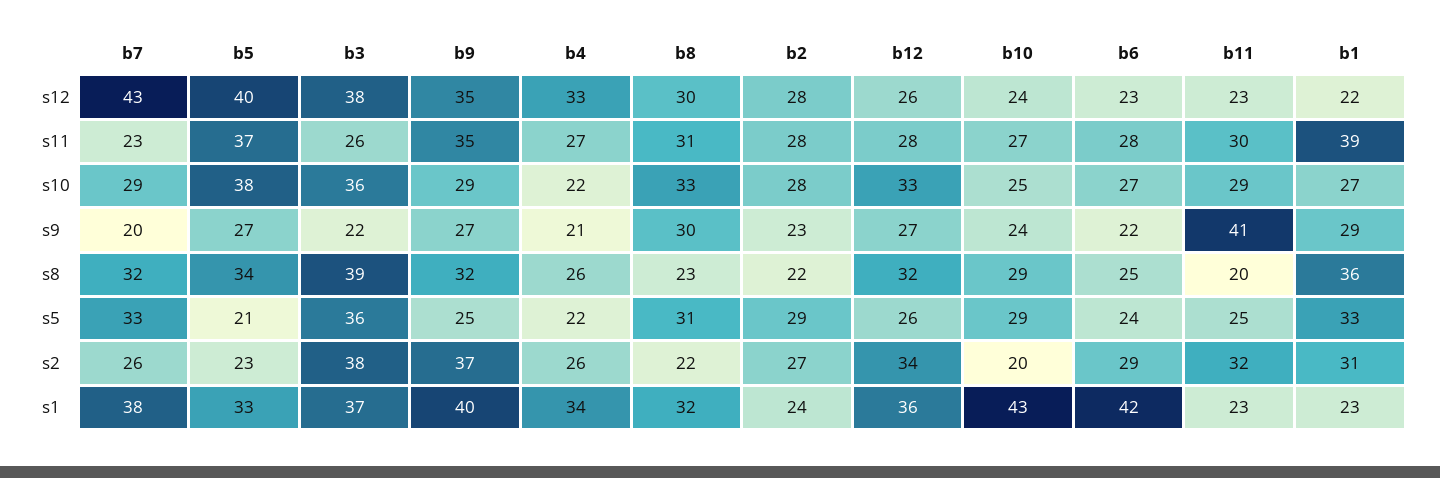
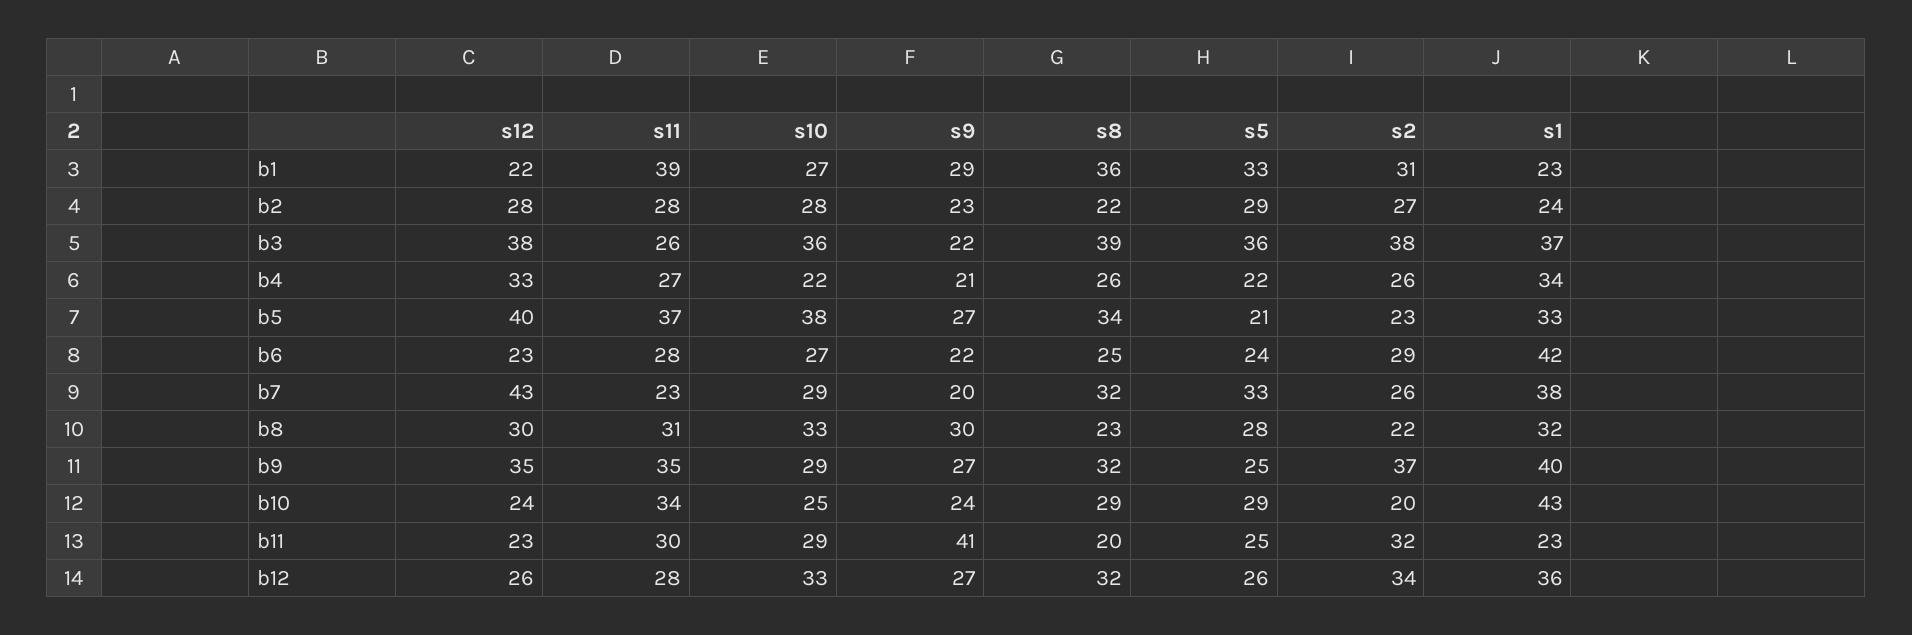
  {
    "b7": {
      "s12": 43,
      "s11": 23,
      "s10": 29,
      "s9": 20,
      "s8": 32,
      "s5": 33,
      "s2": 26,
      "s1": 38
    },
    "b5": {
      "s12": 40,
      "s11": 37,
      "s10": 38,
      "s9": 27,
      "s8": 34,
      "s5": 21,
      "s2": 23,
      "s1": 33
    },
    "b3": {
      "s12": 38,
      "s11": 26,
      "s10": 36,
      "s9": 22,
      "s8": 39,
      "s5": 36,
      "s2": 38,
      "s1": 37
    },
    "b9": {
      "s12": 35,
      "s11": 35,
      "s10": 29,
      "s9": 27,
      "s8": 32,
      "s5": 25,
      "s2": 37,
      "s1": 40
    },
    "b4": {
      "s12": 33,
      "s11": 27,
      "s10": 22,
      "s9": 21,
      "s8": 26,
      "s5": 22,
      "s2": 26,
      "s1": 34
    },
    "b8": {
      "s12": 30,
      "s11": 31,
      "s10": 33,
      "s9": 30,
      "s8": 23,
-     "s5": 31,
+     "s5": 28,
      "s2": 22,
      "s1": 32
    },
    "b2": {
      "s12": 28,
      "s11": 28,
      "s10": 28,
      "s9": 23,
      "s8": 22,
      "s5": 29,
      "s2": 27,
      "s1": 24
    },
    "b12": {
      "s12": 26,
      "s11": 28,
      "s10": 33,
      "s9": 27,
      "s8": 32,
      "s5": 26,
      "s2": 34,
      "s1": 36
    },
    "b10": {
      "s12": 24,
-     "s11": 27,
+     "s11": 34,
      "s10": 25,
      "s9": 24,
      "s8": 29,
      "s5": 29,
      "s2": 20,
      "s1": 43
    },
    "b6": {
      "s12": 23,
      "s11": 28,
      "s10": 27,
      "s9": 22,
      "s8": 25,
      "s5": 24,
      "s2": 29,
      "s1": 42
    },
    "b11": {
      "s12": 23,
      "s11": 30,
      "s10": 29,
      "s9": 41,
      "s8": 20,
      "s5": 25,
      "s2": 32,
      "s1": 23
    },
    "b1": {
      "s12": 22,
      "s11": 39,
      "s10": 27,
      "s9": 29,
      "s8": 36,
      "s5": 33,
      "s2": 31,
      "s1": 23
    }
  }

